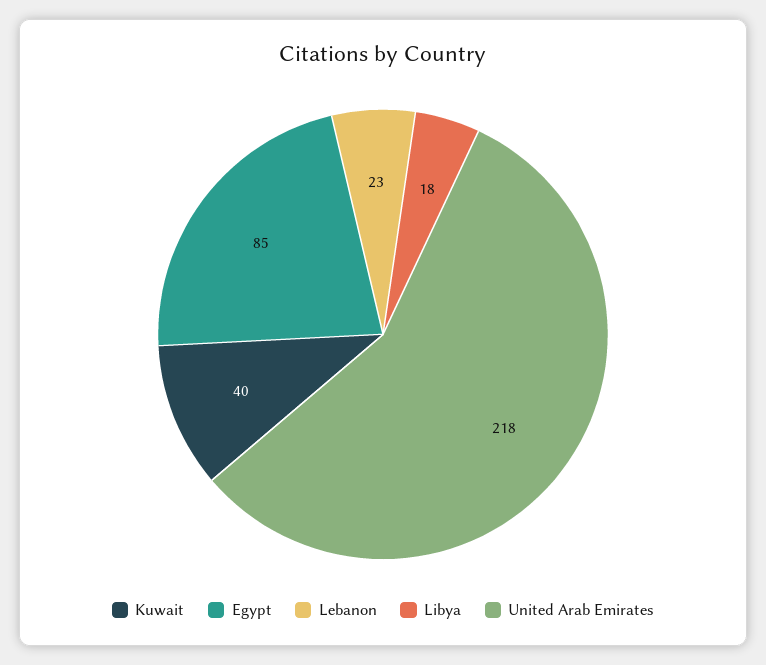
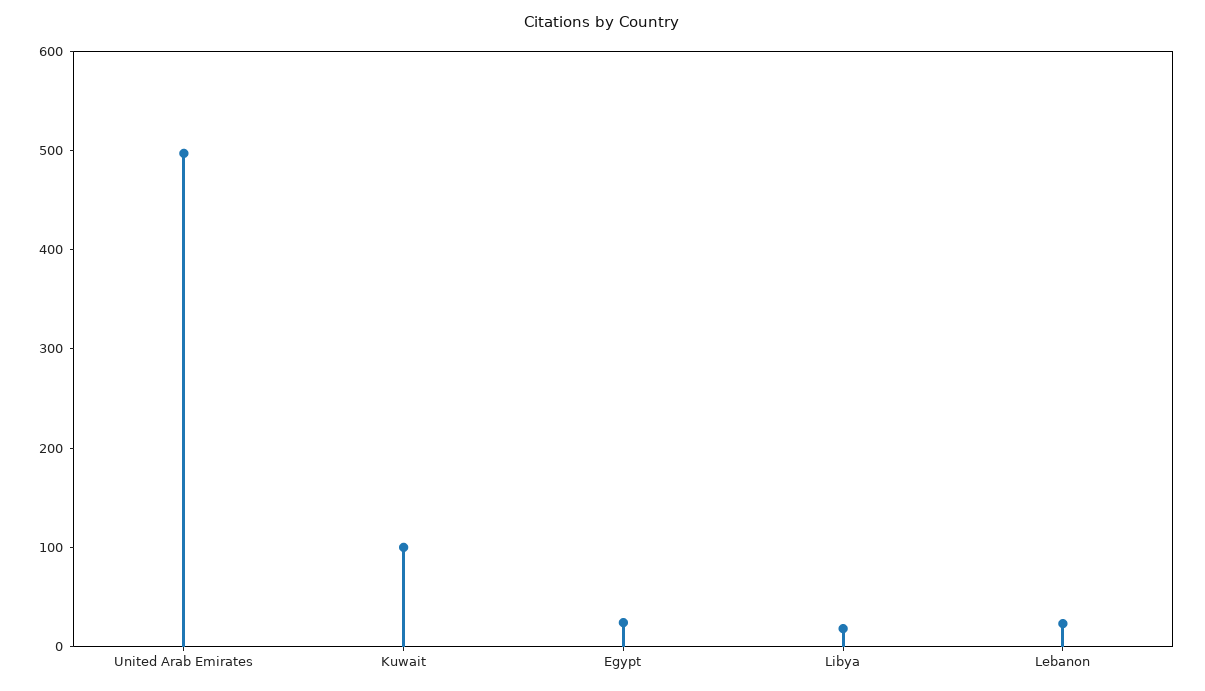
  {
-   "Kuwait": 40,
+   "Kuwait": 100,
-   "Egypt": 85,
+   "Egypt": 20,
    "Lebanon": 23,
    "Libya": 18,
-   "United Arab Emirates": 218
+   "United Arab Emirates": 500
  }

